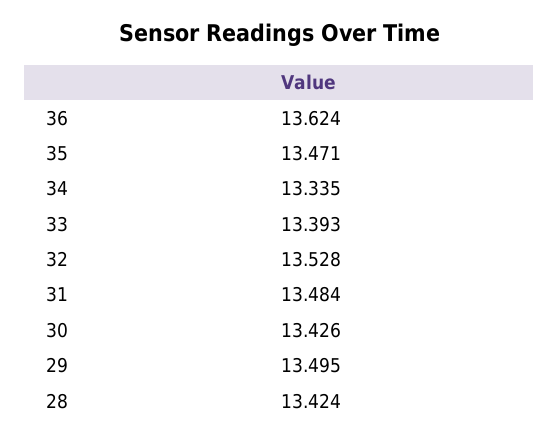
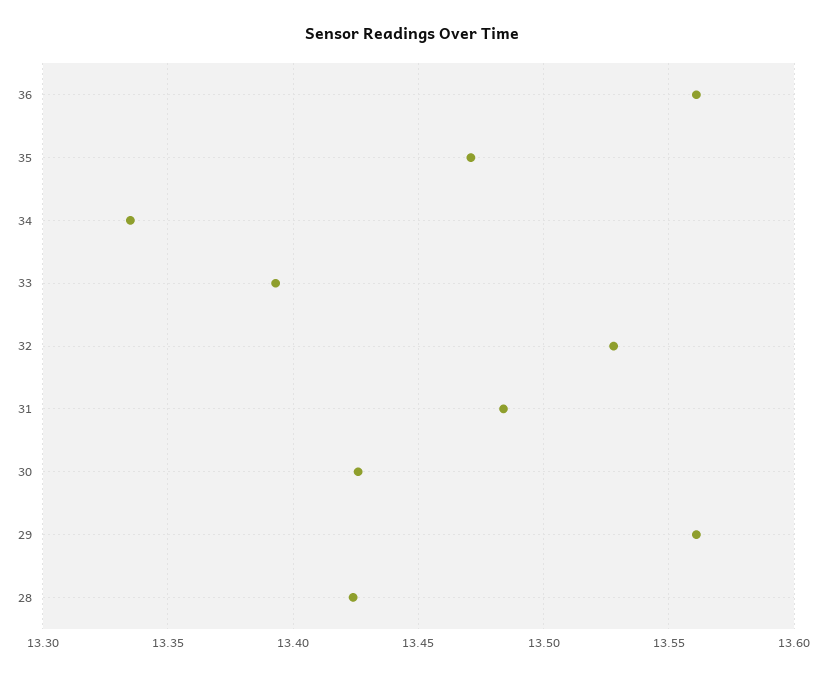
  {
-   "36": 13.624,
+   "36": 13.56,
    "35": 13.471,
    "34": 13.335,
    "33": 13.393,
    "32": 13.528,
    "31": 13.484,
    "30": 13.426,
-   "29": 13.495,
+   "29": 13.56,
    "28": 13.424
  }

